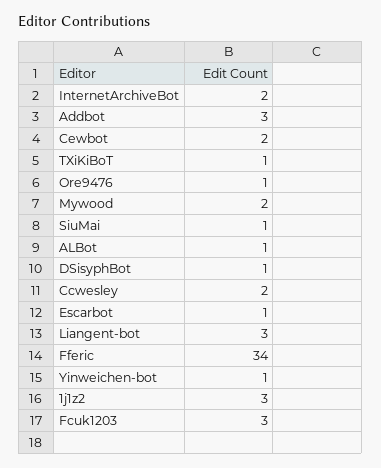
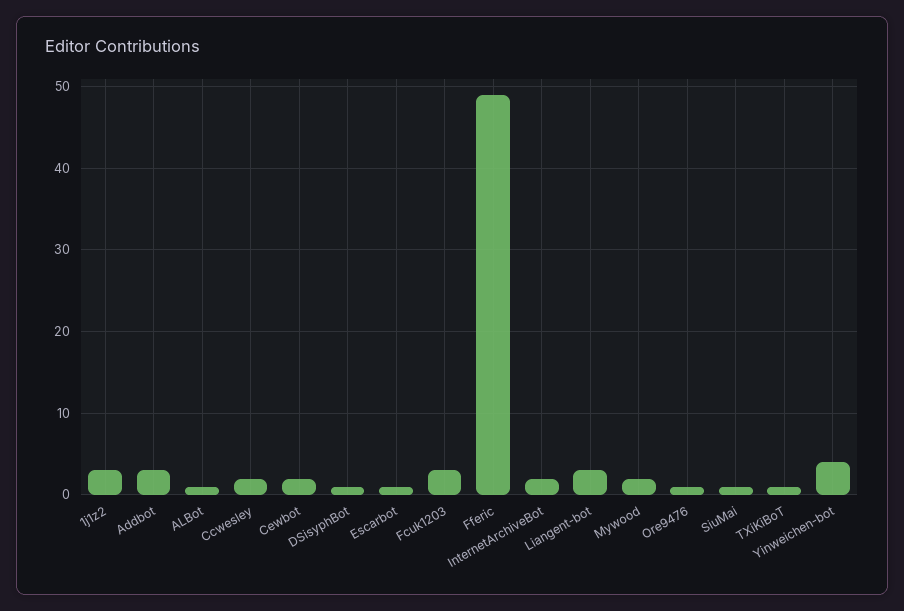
  {
    "InternetArchiveBot": 2,
    "Addbot": 3,
    "Cewbot": 2,
    "TXiKiBoT": 1,
    "Ore9476": 1,
    "Mywood": 2,
    "SiuMai": 1,
    "ALBot": 1,
    "DSisyphBot": 1,
    "Ccwesley": 2,
    "Escarbot": 1,
    "Liangent-bot": 3,
-   "Fferic": 34,
+   "Fferic": 49,
-   "Yinweichen-bot": 1,
+   "Yinweichen-bot": 4,
    "1j1z2": 3,
    "Fcuk1203": 3
  }

